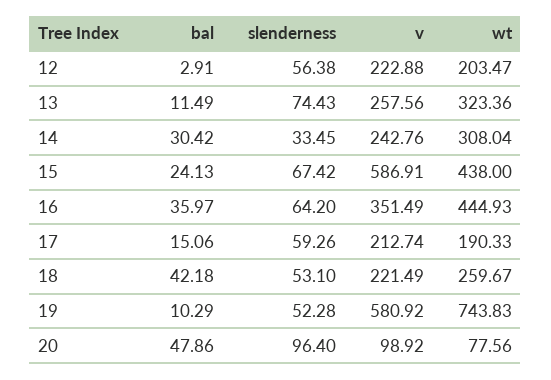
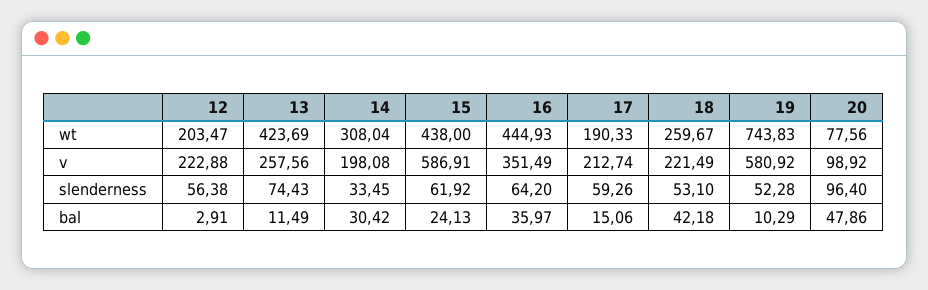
  {
    "bal": {
      "12": 2.91,
      "13": 11.49,
      "14": 30.42,
      "15": 24.13,
      "16": 35.97,
      "17": 15.06,
      "18": 42.18,
      "19": 10.29,
      "20": 47.86
    },
    "slenderness": {
      "12": 56.38,
      "13": 74.43,
      "14": 33.45,
-     "15": 67.42,
+     "15": 61.92,
      "16": 64.2,
      "17": 59.26,
      "18": 53.1,
      "19": 52.28,
      "20": 96.4
    },
    "v": {
      "12": 222.88,
      "13": 257.56,
-     "14": 242.76,
+     "14": 198.08,
      "15": 586.91,
      "16": 351.49,
      "17": 212.74,
      "18": 221.49,
      "19": 580.92,
      "20": 98.92
    },
    "wt": {
      "12": 203.47,
-     "13": 323.36,
+     "13": 423.69,
      "14": 308.04,
      "15": 438,
      "16": 444.93,
      "17": 190.33,
      "18": 259.67,
      "19": 743.83,
      "20": 77.56
    }
  }

